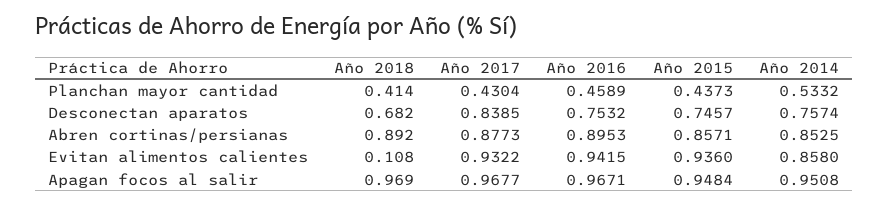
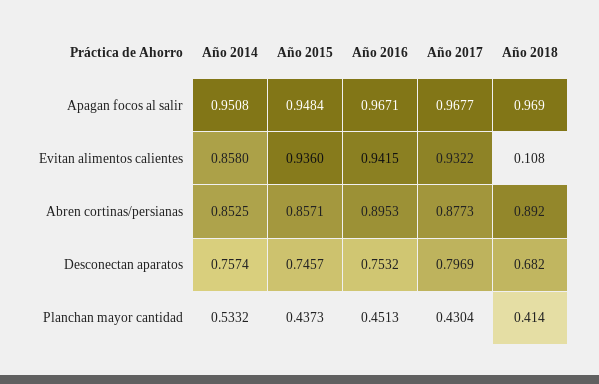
  {
    "Año 2018": {
      "Planchan mayor cantidad": 0.414,
      "Desconectan aparatos": 0.682,
      "Abren cortinas/persianas": 0.892,
      "Evitan alimentos calientes": 0.108,
      "Apagan focos al salir": 0.969
    },
    "Año 2017": {
      "Planchan mayor cantidad": 0.4304,
-     "Desconectan aparatos": 0.8385,
+     "Desconectan aparatos": 0.7969,
      "Abren cortinas/persianas": 0.8773,
      "Evitan alimentos calientes": 0.9322,
      "Apagan focos al salir": 0.9677
    },
    "Año 2016": {
-     "Planchan mayor cantidad": 0.4589,
+     "Planchan mayor cantidad": 0.4513,
      "Desconectan aparatos": 0.7532,
      "Abren cortinas/persianas": 0.8953,
      "Evitan alimentos calientes": 0.9415,
      "Apagan focos al salir": 0.9671
    },
    "Año 2015": {
      "Planchan mayor cantidad": 0.4373,
      "Desconectan aparatos": 0.7457,
      "Abren cortinas/persianas": 0.8571,
      "Evitan alimentos calientes": 0.936,
      "Apagan focos al salir": 0.9484
    },
    "Año 2014": {
      "Planchan mayor cantidad": 0.5332,
      "Desconectan aparatos": 0.7574,
      "Abren cortinas/persianas": 0.8525,
      "Evitan alimentos calientes": 0.858,
      "Apagan focos al salir": 0.9508
    }
  }

